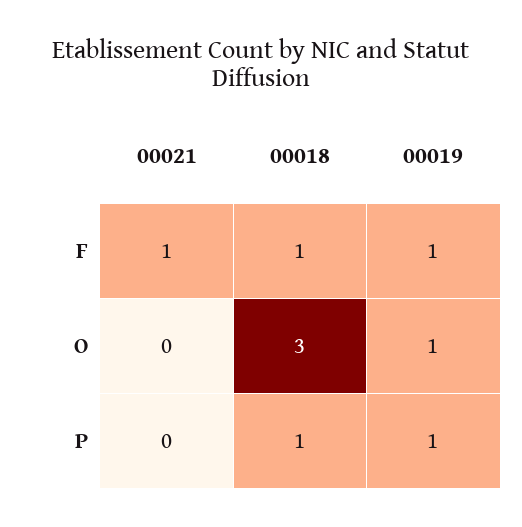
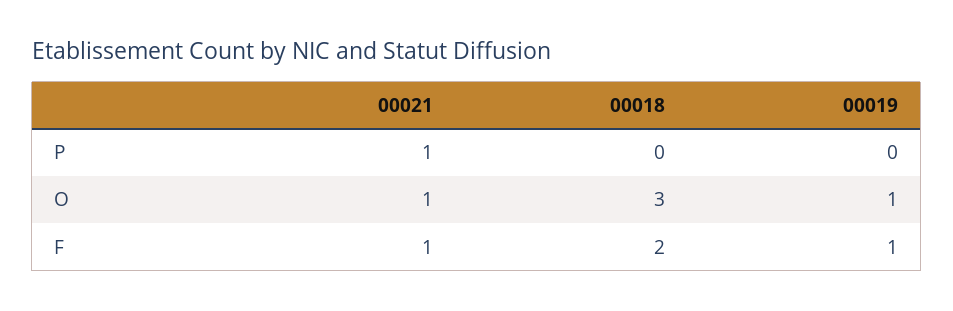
  {
    "00021": {
      "F": 1,
-     "O": 0,
+     "O": 1,
-     "P": 0
+     "P": 1
    },
    "00018": {
-     "F": 1,
+     "F": 2,
      "O": 3,
-     "P": 1
+     "P": 0
    },
    "00019": {
      "F": 1,
      "O": 1,
-     "P": 1
+     "P": 0
    }
  }

